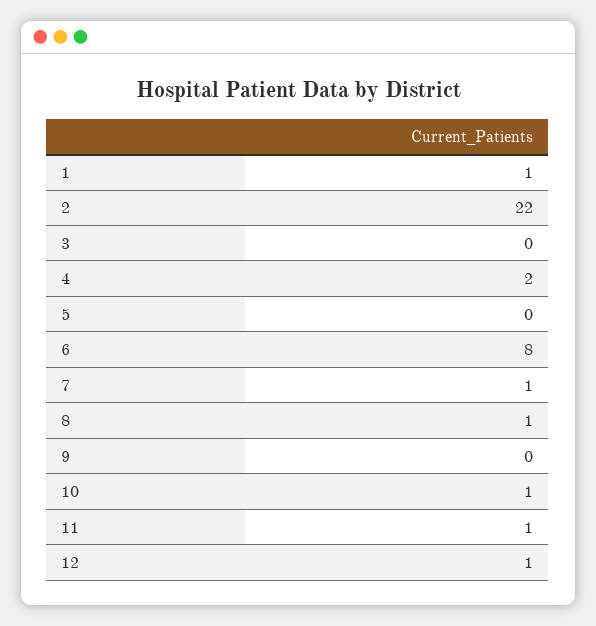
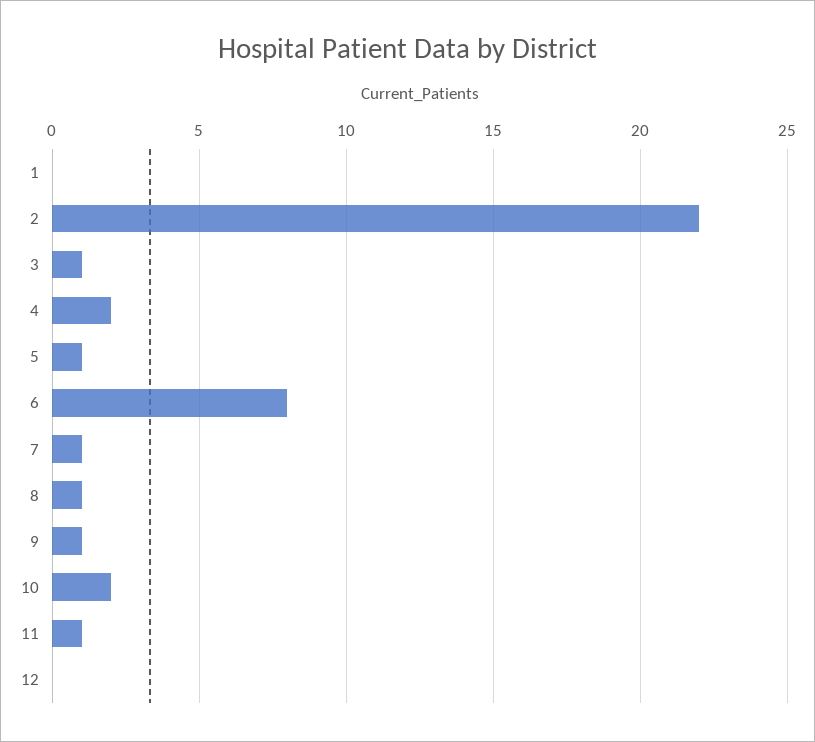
  {
-   "1": 1,
+   "1": 0,
    "2": 22,
-   "3": 0,
+   "3": 1,
    "4": 2,
-   "5": 0,
+   "5": 1,
    "6": 8,
    "7": 1,
    "8": 1,
-   "9": 0,
+   "9": 1,
-   "10": 1,
+   "10": 2,
    "11": 1,
-   "12": 1
+   "12": 0
  }

